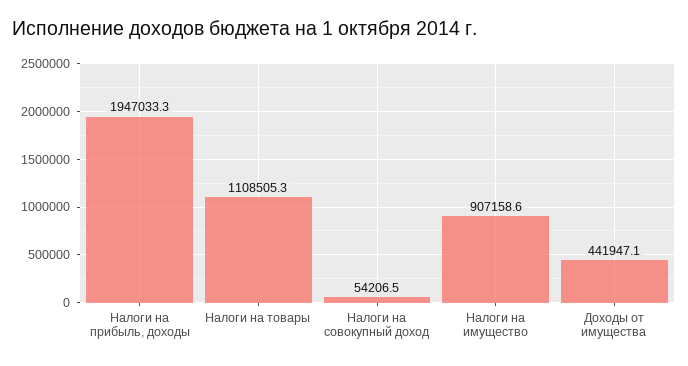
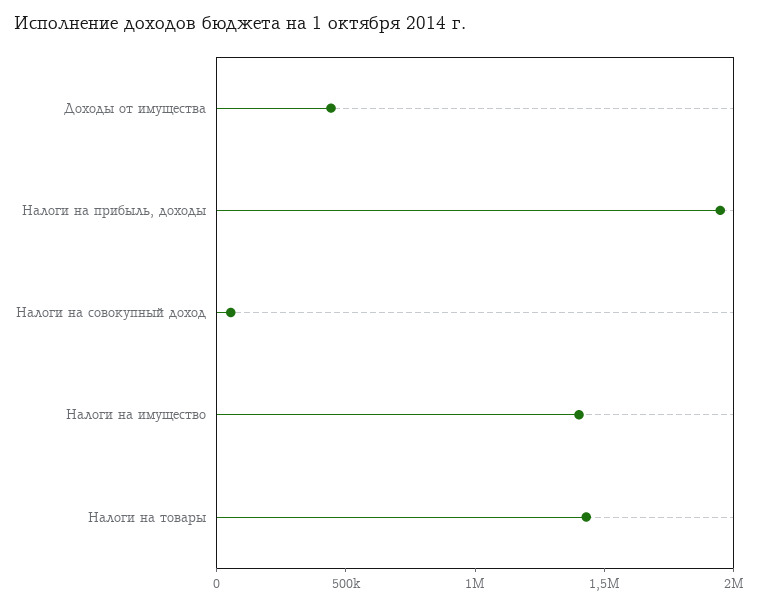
  {
    "Налоги на прибыль, доходы": 1947033.3,
-   "Налоги на товары": 1108505.3,
+   "Налоги на товары": 1400000,
    "Налоги на совокупный доход": 54206.5,
-   "Налоги на имущество": 907158.6,
+   "Налоги на имущество": 1400000,
    "Доходы от имущества": 441947.1
  }

